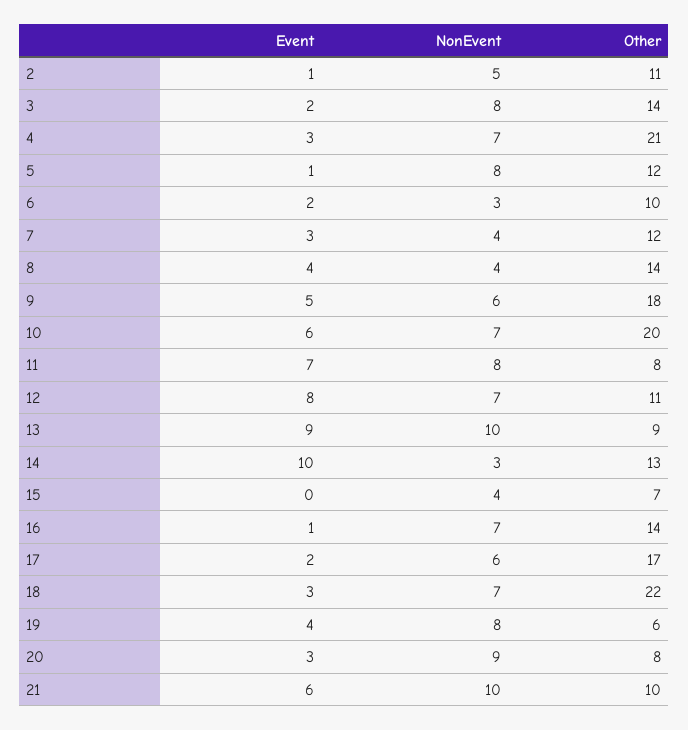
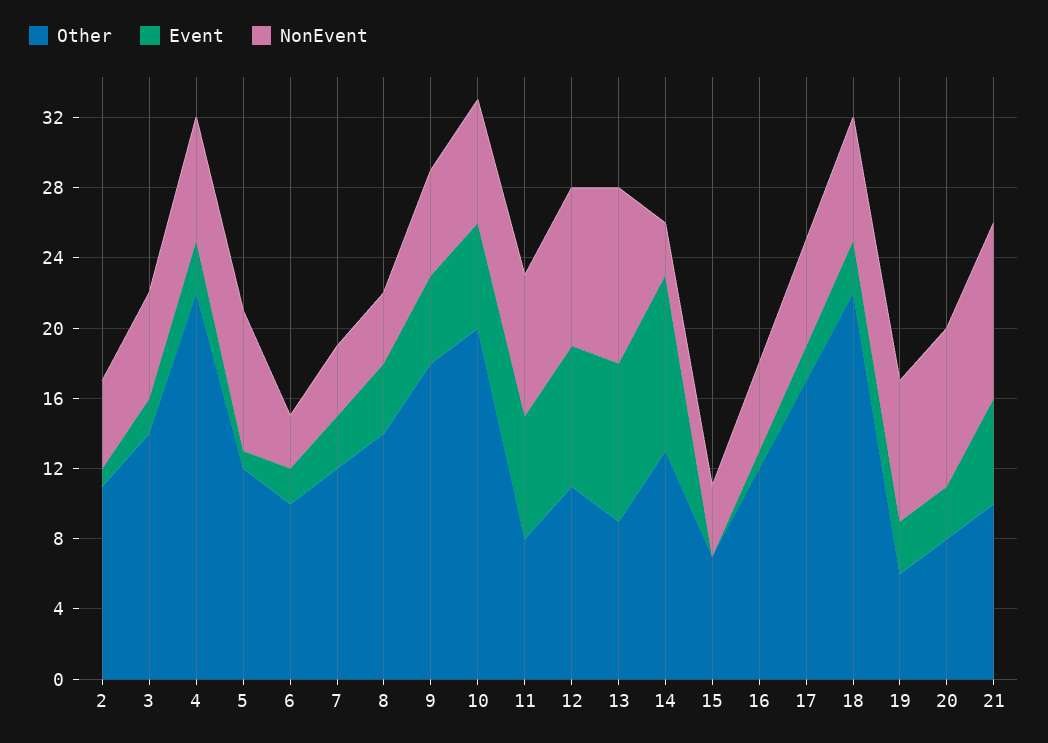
  {
    "Event": {
      "2": 1,
      "3": 2,
      "4": 3,
      "5": 1,
      "6": 2,
      "7": 3,
      "8": 4,
      "9": 5,
      "10": 6,
      "11": 7,
      "12": 8,
      "13": 9,
      "14": 10,
      "15": 0,
      "16": 1,
      "17": 2,
      "18": 3,
-     "19": 4,
+     "19": 3,
      "20": 3,
      "21": 6
    },
    "NonEvent": {
      "2": 5,
-     "3": 8,
+     "3": 6,
      "4": 7,
      "5": 8,
      "6": 3,
      "7": 4,
      "8": 4,
      "9": 6,
      "10": 7,
      "11": 8,
-     "12": 7,
+     "12": 9,
      "13": 10,
      "14": 3,
      "15": 4,
-     "16": 7,
+     "16": 5,
      "17": 6,
      "18": 7,
      "19": 8,
      "20": 9,
      "21": 10
    },
    "Other": {
      "2": 11,
      "3": 14,
-     "4": 21,
+     "4": 22,
      "5": 12,
      "6": 10,
      "7": 12,
      "8": 14,
      "9": 18,
      "10": 20,
      "11": 8,
      "12": 11,
      "13": 9,
      "14": 13,
      "15": 7,
-     "16": 14,
+     "16": 12,
      "17": 17,
      "18": 22,
      "19": 6,
      "20": 8,
      "21": 10
    }
  }

